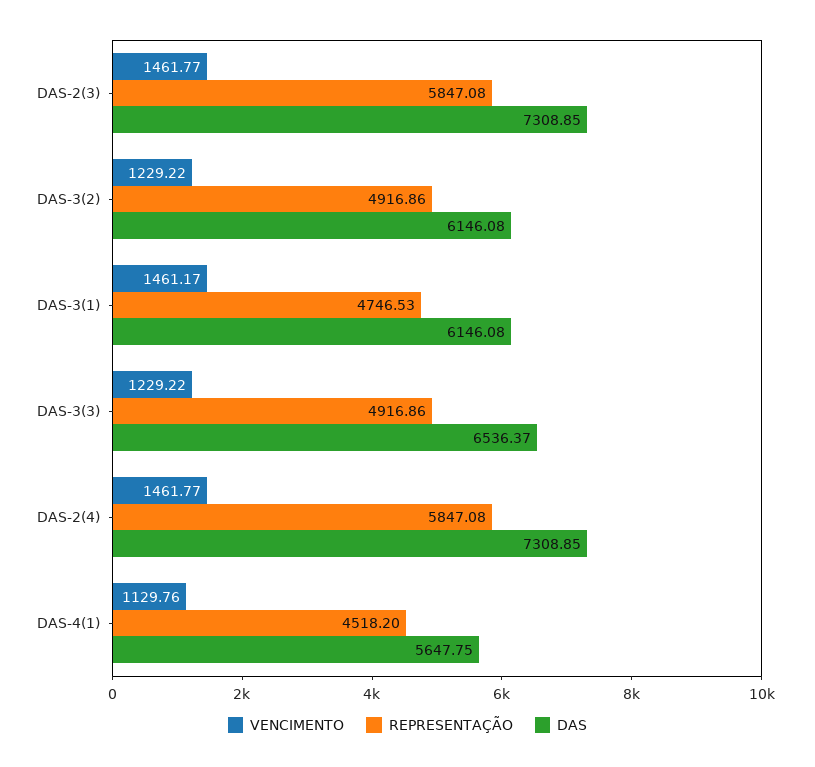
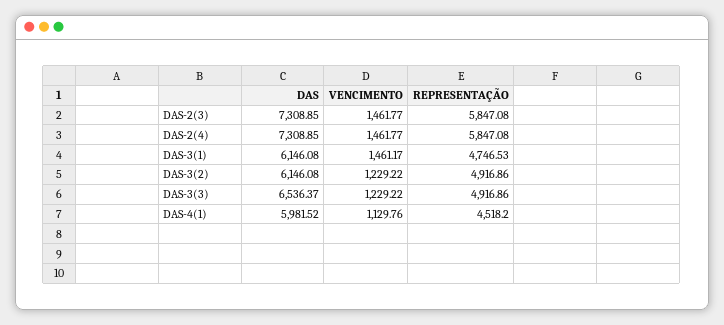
  {
    "VENCIMENTO": {
      "DAS-2(3)": 1461.77,
      "DAS-3(2)": 1229.22,
      "DAS-3(1)": 1461.17,
      "DAS-3(3)": 1229.22,
      "DAS-2(4)": 1461.77,
      "DAS-4(1)": 1129.76
    },
    "REPRESENTAÇÃO": {
      "DAS-2(3)": 5847.08,
      "DAS-3(2)": 4916.86,
      "DAS-3(1)": 4746.53,
      "DAS-3(3)": 4916.86,
      "DAS-2(4)": 5847.08,
      "DAS-4(1)": 4518.2
    },
    "DAS": {
      "DAS-2(3)": 7308.85,
      "DAS-3(2)": 6146.08,
      "DAS-3(1)": 6146.08,
      "DAS-3(3)": 6536.37,
      "DAS-2(4)": 7308.85,
-     "DAS-4(1)": 5647.75
+     "DAS-4(1)": 5981.52
    }
  }

